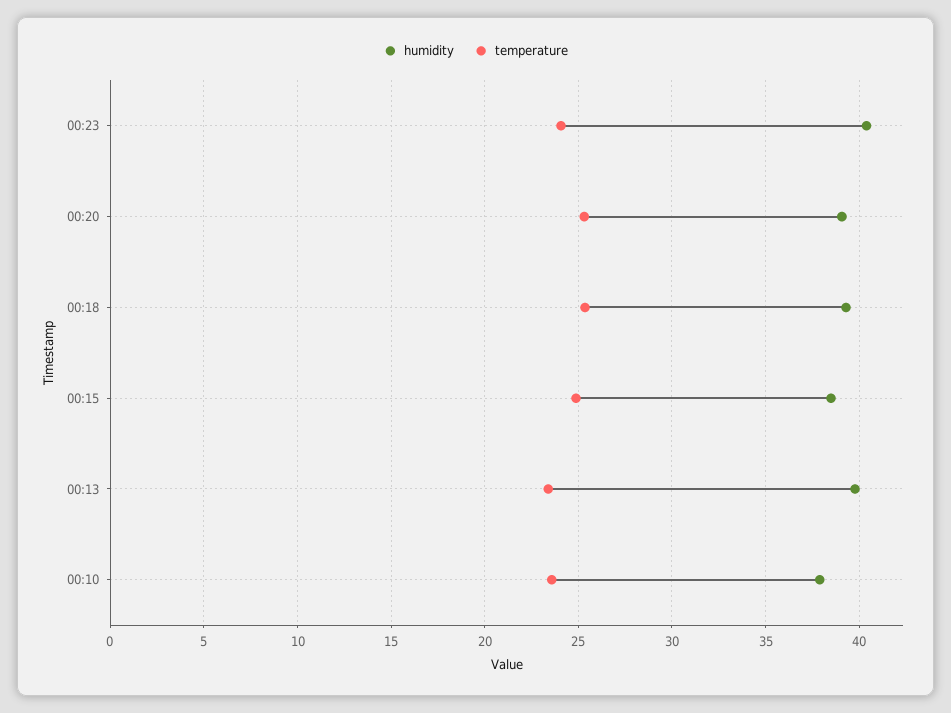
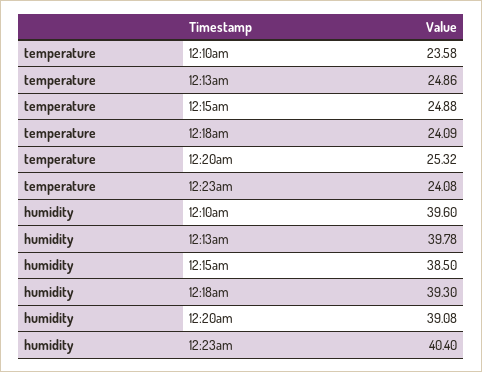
  {
    "humidity": {
      "00:23": 40.4,
      "00:20": 39.08,
      "00:18": 39.3,
      "00:15": 38.5,
      "00:13": 39.78,
-     "00:10": 38
+     "00:10": 39.6
    },
    "temperature": {
      "00:23": 24.08,
      "00:20": 25.32,
-     "00:18": 25.5,
+     "00:18": 24.09,
      "00:15": 24.88,
-     "00:13": 23.5,
+     "00:13": 24.86,
      "00:10": 23.58
    }
  }

